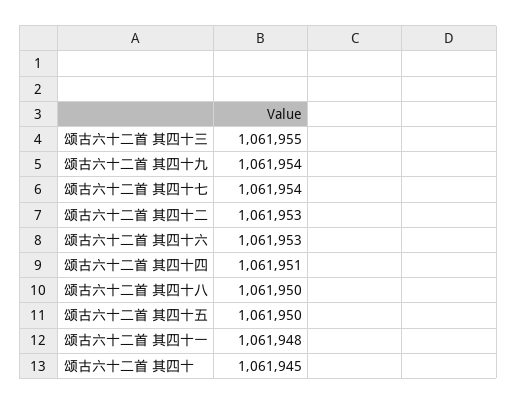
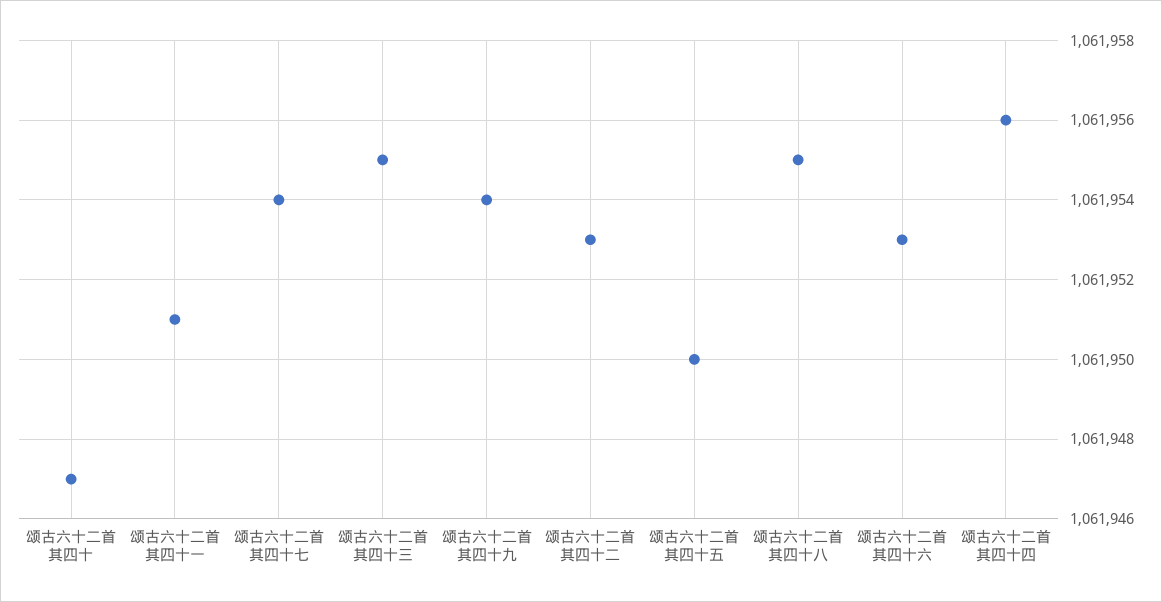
  {
    "颂古六十二首 其四十三": 1061955,
    "颂古六十二首 其四十九": 1061954,
    "颂古六十二首 其四十七": 1061954,
    "颂古六十二首 其四十二": 1061953,
    "颂古六十二首 其四十六": 1061953,
-   "颂古六十二首 其四十四": 1061951,
+   "颂古六十二首 其四十四": 1061956,
-   "颂古六十二首 其四十八": 1061950,
+   "颂古六十二首 其四十八": 1061955,
    "颂古六十二首 其四十五": 1061950,
-   "颂古六十二首 其四十一": 1061948,
+   "颂古六十二首 其四十一": 1061951,
-   "颂古六十二首 其四十": 1061945
+   "颂古六十二首 其四十": 1061947
  }

